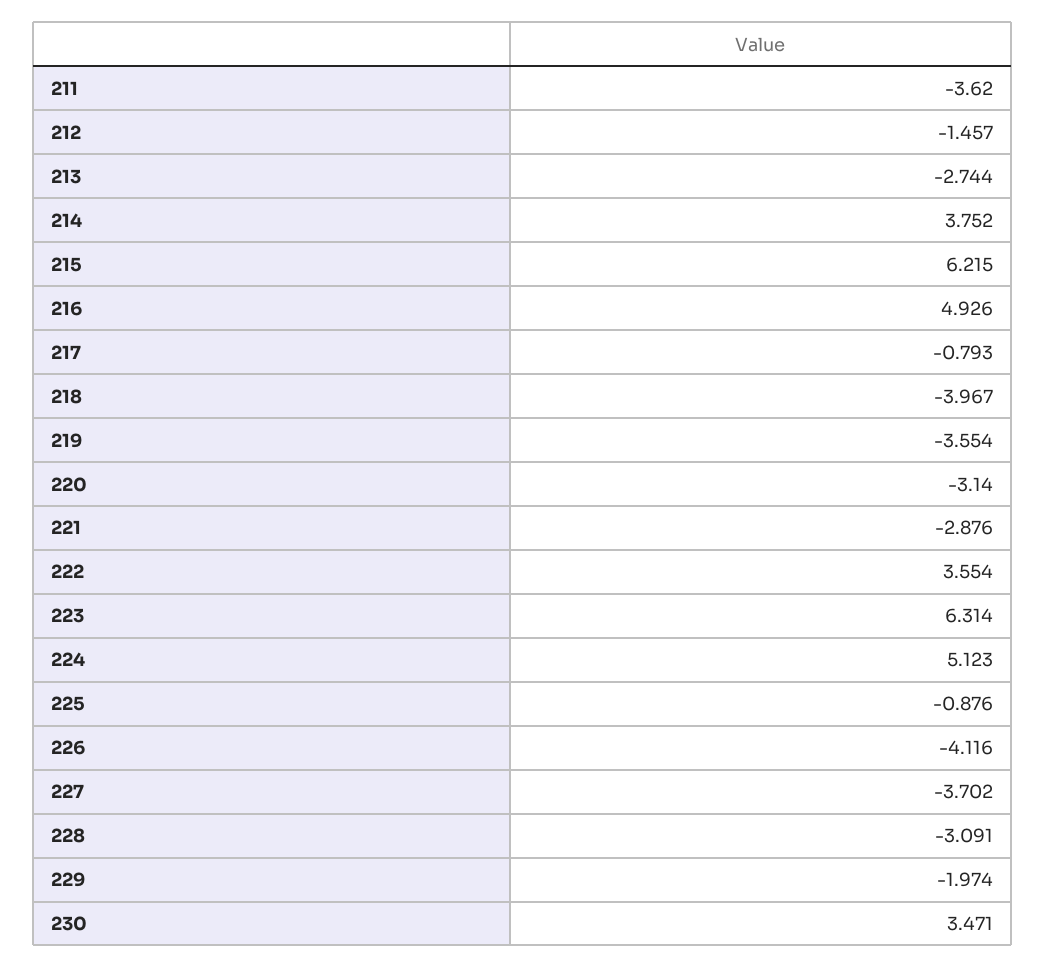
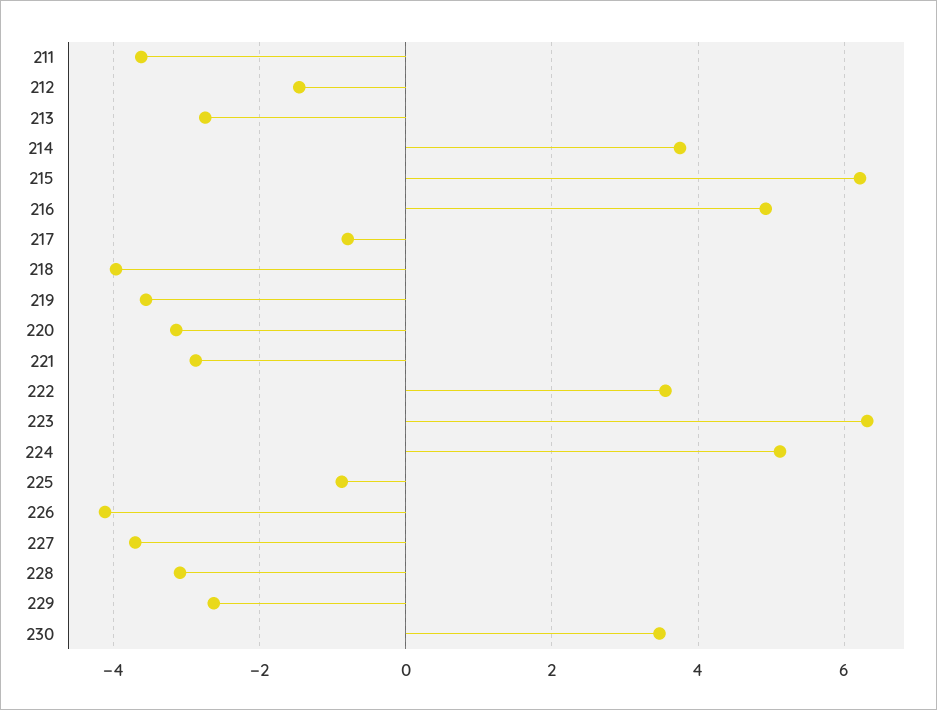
  {
    "211": -3.62,
    "212": -1.457,
    "213": -2.744,
    "214": 3.752,
    "215": 6.215,
    "216": 4.926,
    "217": -0.793,
    "218": -3.967,
    "219": -3.554,
    "220": -3.14,
    "221": -2.876,
    "222": 3.554,
    "223": 6.314,
    "224": 5.123,
    "225": -0.876,
    "226": -4.116,
    "227": -3.702,
    "228": -3.091,
-   "229": -1.974,
+   "229": -2.6,
    "230": 3.471
  }

